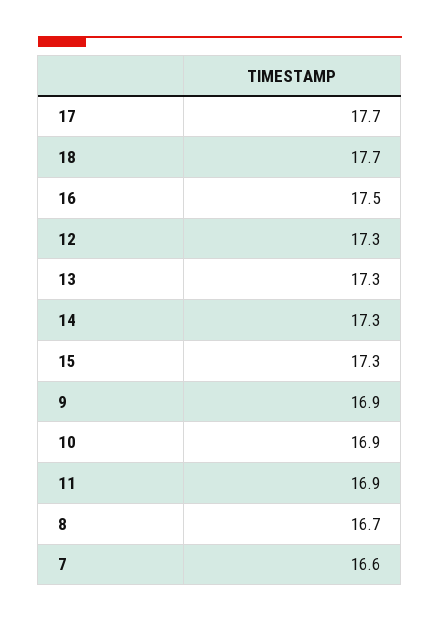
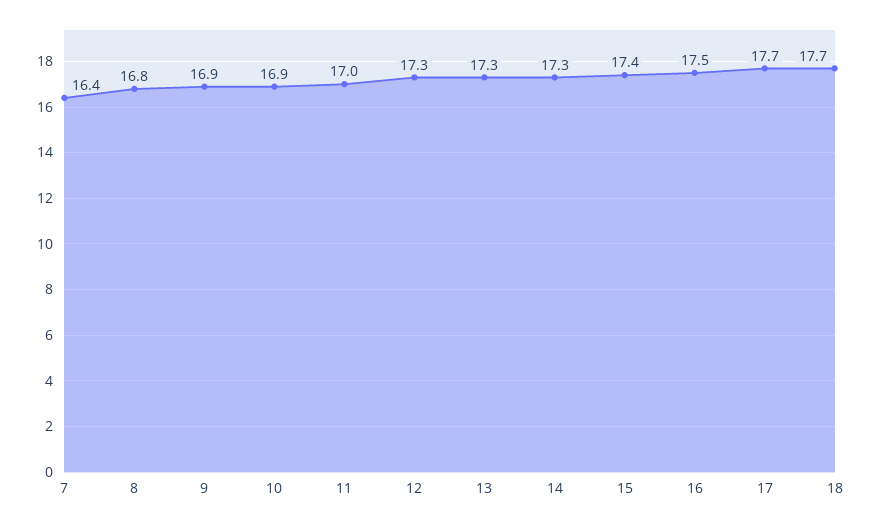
  {
    "17": 17.7,
    "18": 17.7,
    "16": 17.5,
    "12": 17.3,
    "13": 17.3,
    "14": 17.3,
-   "15": 17.3,
+   "15": 17.4,
    "9": 16.9,
    "10": 16.9,
-   "11": 16.9,
+   "11": 17,
-   "8": 16.7,
+   "8": 16.8,
-   "7": 16.6
+   "7": 16.4
  }

